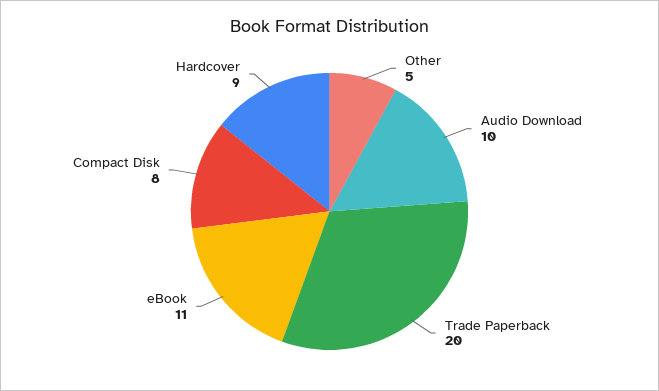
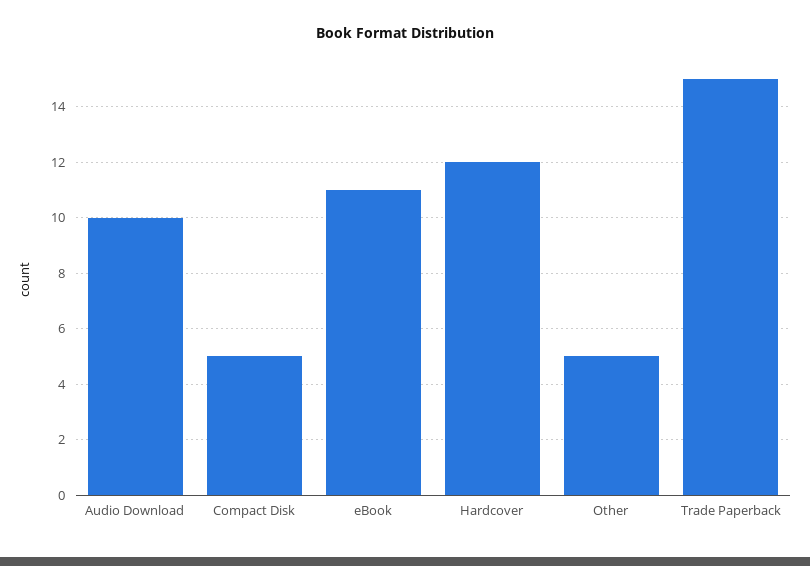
  {
    "Other": 5,
    "Audio Download": 10,
-   "Trade Paperback": 20,
+   "Trade Paperback": 15,
    "eBook": 11,
-   "Compact Disk": 8,
+   "Compact Disk": 5,
-   "Hardcover": 9
+   "Hardcover": 12
  }

